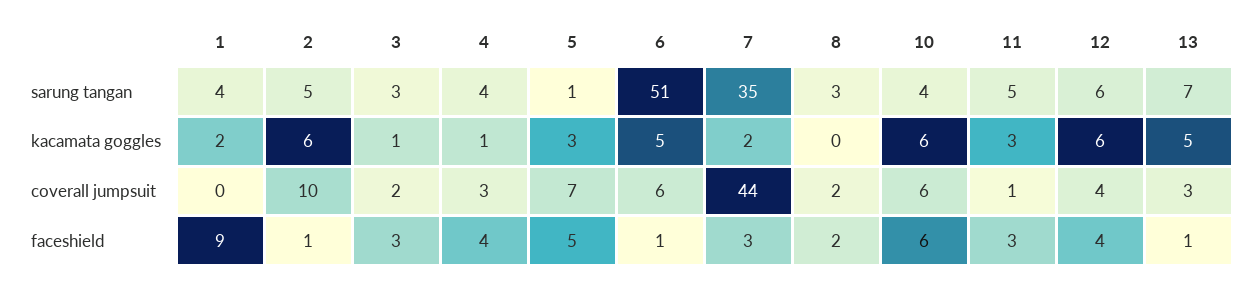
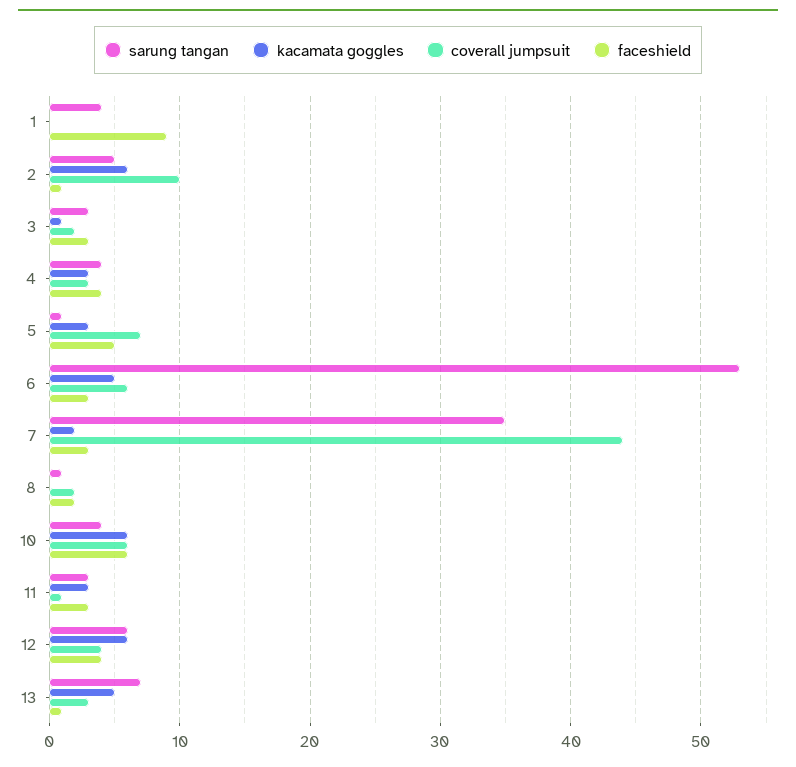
  {
    "sarung tangan": {
      "1": 4,
      "2": 5,
      "3": 3,
      "4": 4,
      "5": 1,
-     "6": 51,
+     "6": 53,
      "7": 35,
-     "8": 3,
+     "8": 1,
      "10": 4,
-     "11": 5,
+     "11": 3,
      "12": 6,
      "13": 7
    },
    "kacamata goggles": {
-     "1": 2,
+     "1": 0,
      "2": 6,
      "3": 1,
-     "4": 1,
+     "4": 3,
      "5": 3,
      "6": 5,
      "7": 2,
      "8": 0,
      "10": 6,
      "11": 3,
      "12": 6,
      "13": 5
    },
    "coverall jumpsuit": {
      "1": 0,
      "2": 10,
      "3": 2,
      "4": 3,
      "5": 7,
      "6": 6,
      "7": 44,
      "8": 2,
      "10": 6,
      "11": 1,
      "12": 4,
      "13": 3
    },
    "faceshield": {
      "1": 9,
      "2": 1,
      "3": 3,
      "4": 4,
      "5": 5,
-     "6": 1,
+     "6": 3,
      "7": 3,
      "8": 2,
      "10": 6,
      "11": 3,
      "12": 4,
      "13": 1
    }
  }

